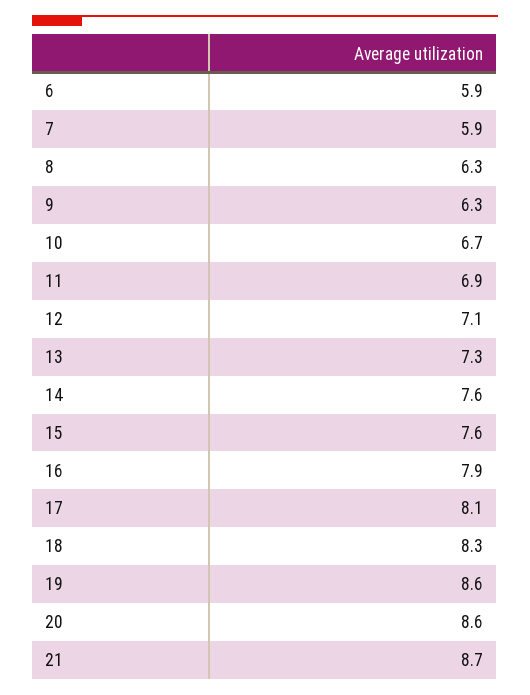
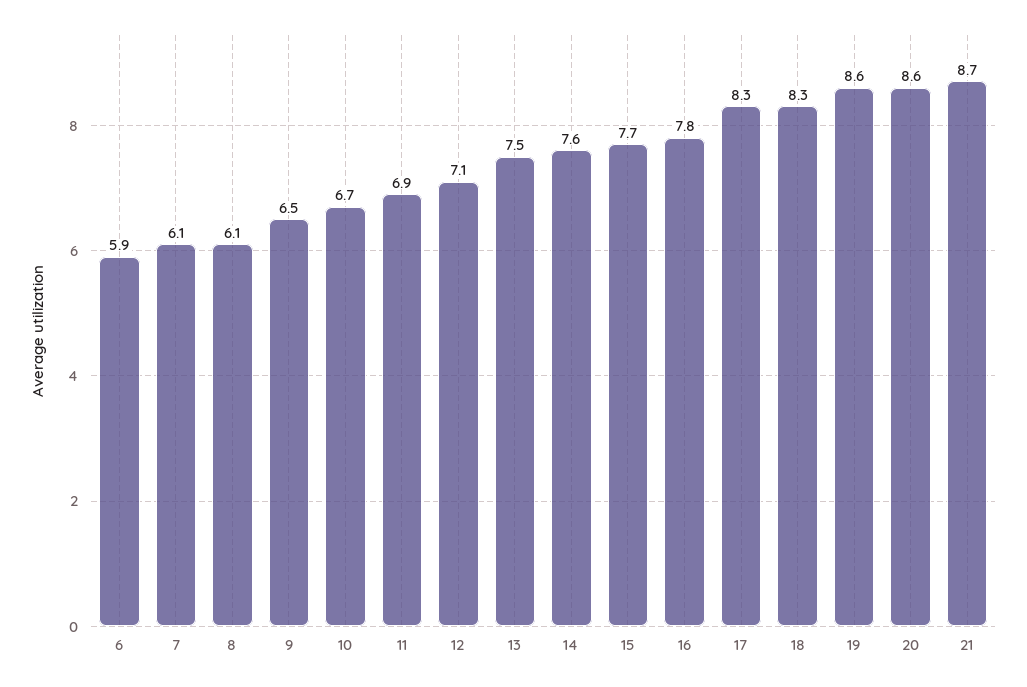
  {
    "6": 5.9,
-   "7": 5.9,
+   "7": 6.1,
-   "8": 6.3,
+   "8": 6.1,
-   "9": 6.3,
+   "9": 6.5,
    "10": 6.7,
    "11": 6.9,
    "12": 7.1,
-   "13": 7.3,
+   "13": 7.5,
    "14": 7.6,
-   "15": 7.6,
+   "15": 7.7,
-   "16": 7.9,
+   "16": 7.8,
-   "17": 8.1,
+   "17": 8.3,
    "18": 8.3,
    "19": 8.6,
    "20": 8.6,
    "21": 8.7
  }

